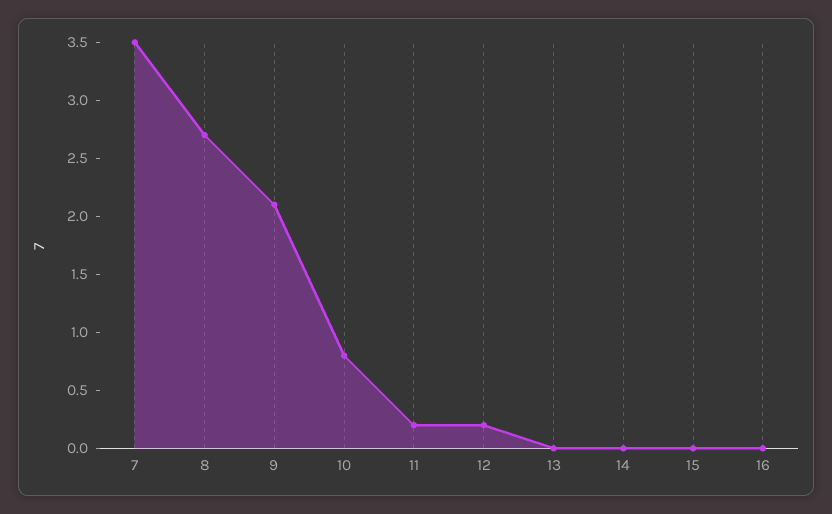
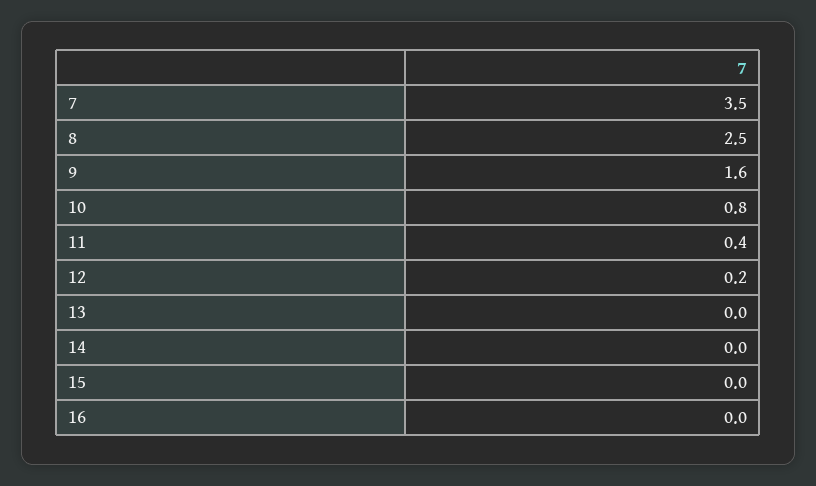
  {
    "7": 3.5,
-   "8": 2.7,
+   "8": 2.5,
-   "9": 2.1,
+   "9": 1.6,
    "10": 0.8,
-   "11": 0.2,
+   "11": 0.4,
    "12": 0.2,
    "13": 0,
    "14": 0,
    "15": 0,
    "16": 0
  }

